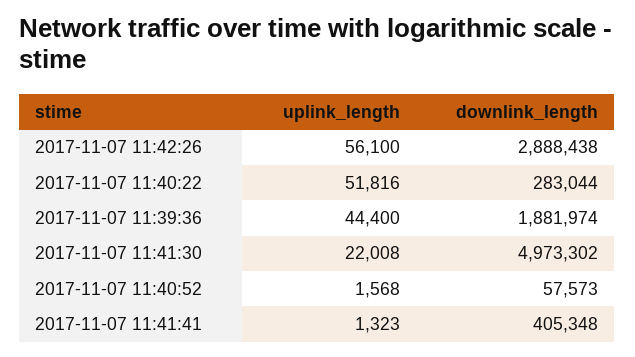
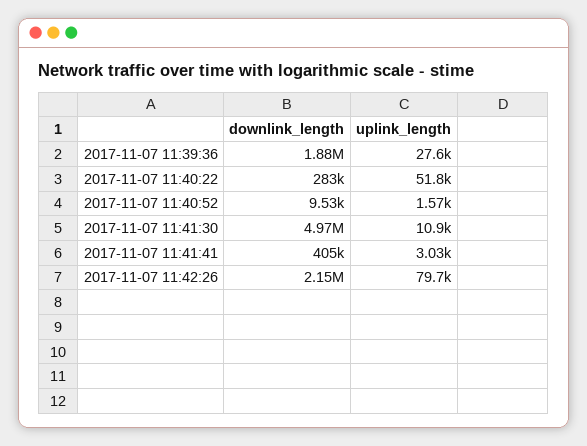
  {
    "uplink_length": {
-     "2017-11-07 11:42:26": 56100,
+     "2017-11-07 11:42:26": 79700,
      "2017-11-07 11:40:22": 51816,
-     "2017-11-07 11:39:36": 44400,
+     "2017-11-07 11:39:36": 27600,
-     "2017-11-07 11:41:30": 22008,
+     "2017-11-07 11:41:30": 10900,
      "2017-11-07 11:40:52": 1568,
-     "2017-11-07 11:41:41": 1323
+     "2017-11-07 11:41:41": 3030
    },
    "downlink_length": {
-     "2017-11-07 11:42:26": 2888438,
+     "2017-11-07 11:42:26": 2150000,
      "2017-11-07 11:40:22": 283044,
      "2017-11-07 11:39:36": 1881974,
      "2017-11-07 11:41:30": 4973302,
-     "2017-11-07 11:40:52": 57573,
+     "2017-11-07 11:40:52": 9530,
      "2017-11-07 11:41:41": 405348
    }
  }

